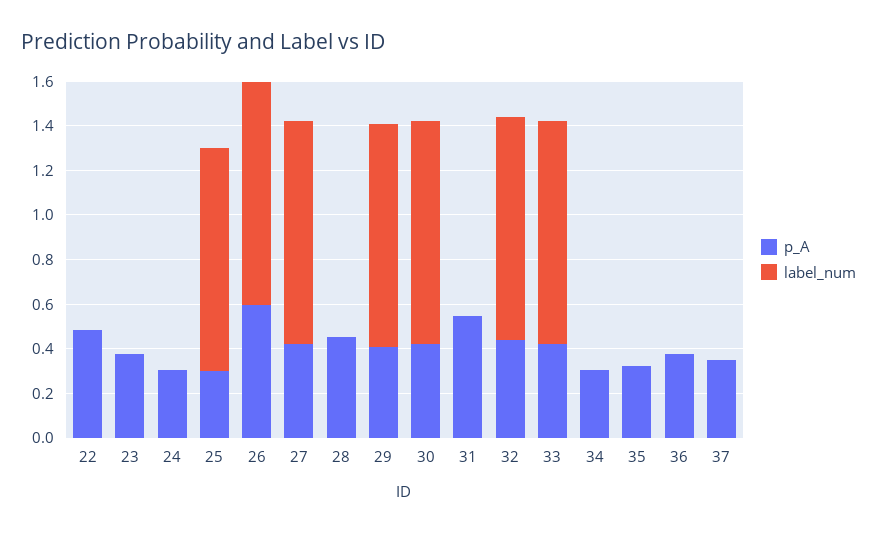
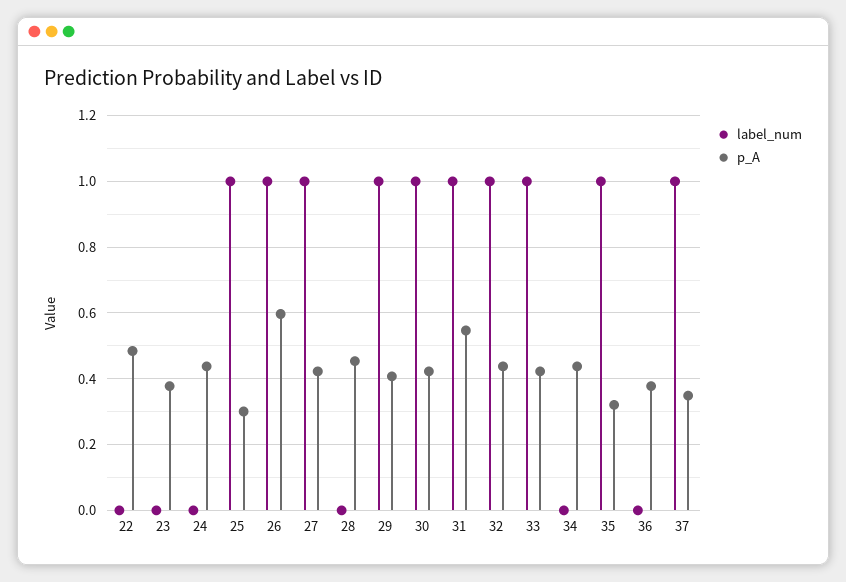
  {
    "p_A": {
      "22": 0.48,
      "23": 0.38,
-     "24": 0.3,
+     "24": 0.44,
      "25": 0.3,
      "26": 0.6,
      "27": 0.42,
      "28": 0.46,
      "29": 0.4,
      "30": 0.42,
      "31": 0.54,
      "32": 0.44,
      "33": 0.42,
-     "34": 0.3,
+     "34": 0.44,
      "35": 0.32,
      "36": 0.38,
      "37": 0.34
    },
    "label_num": {
      "22": 0,
      "23": 0,
      "24": 0,
      "25": 1,
      "26": 1,
      "27": 1,
      "28": 0,
      "29": 1,
      "30": 1,
-     "31": 0,
+     "31": 1,
      "32": 1,
      "33": 1,
      "34": 0,
-     "35": 0,
+     "35": 1,
      "36": 0,
-     "37": 0
+     "37": 1
    }
  }

